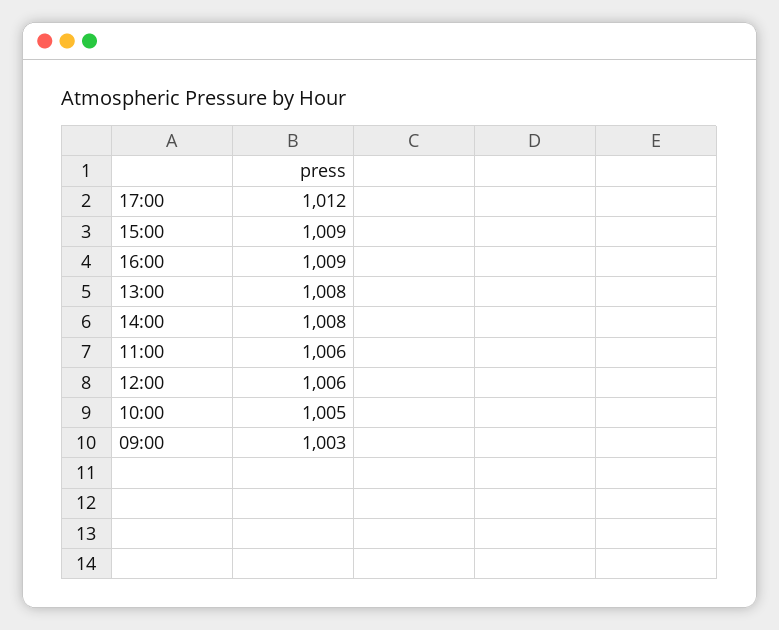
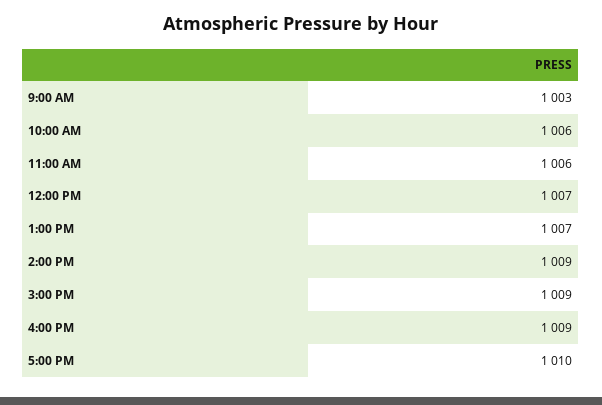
  {
-   "17:00": 1012,
+   "17:00": 1010,
    "15:00": 1009,
    "16:00": 1009,
-   "13:00": 1008,
+   "13:00": 1007,
-   "14:00": 1008,
+   "14:00": 1009,
    "11:00": 1006,
-   "12:00": 1006,
+   "12:00": 1007,
-   "10:00": 1005,
+   "10:00": 1006,
    "09:00": 1003
  }

